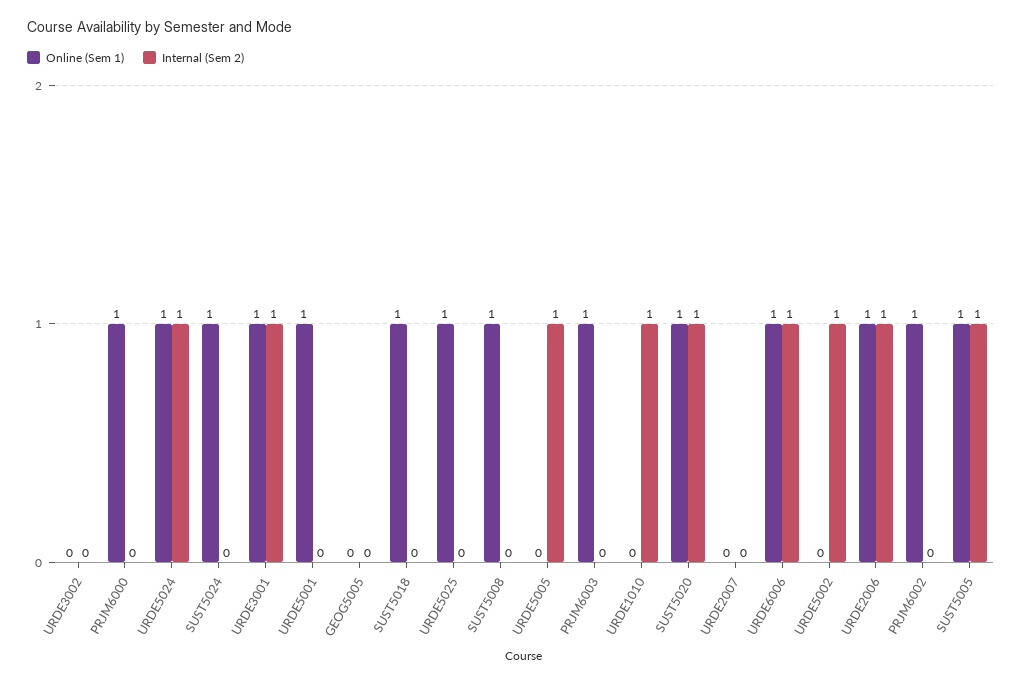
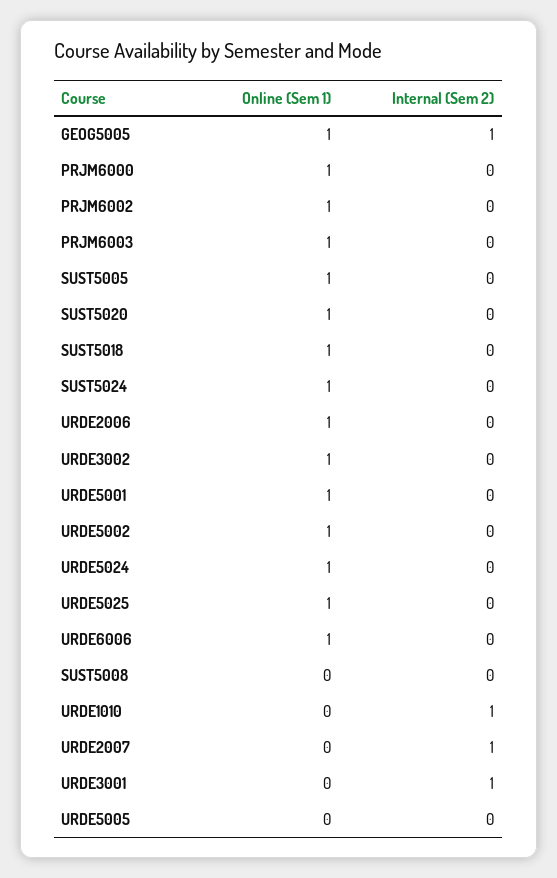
  {
    "Online (Sem 1)": {
-     "URDE3002": 0,
+     "URDE3002": 1,
      "PRJM6000": 1,
      "URDE5024": 1,
      "SUST5024": 1,
-     "URDE3001": 1,
+     "URDE3001": 0,
      "URDE5001": 1,
-     "GEOG5005": 0,
+     "GEOG5005": 1,
      "SUST5018": 1,
      "URDE5025": 1,
-     "SUST5008": 1,
+     "SUST5008": 0,
      "URDE5005": 0,
      "PRJM6003": 1,
      "URDE1010": 0,
      "SUST5020": 1,
      "URDE2007": 0,
      "URDE6006": 1,
-     "URDE5002": 0,
+     "URDE5002": 1,
      "URDE2006": 1,
      "PRJM6002": 1,
      "SUST5005": 1
    },
    "Internal (Sem 2)": {
      "URDE3002": 0,
      "PRJM6000": 0,
-     "URDE5024": 1,
+     "URDE5024": 0,
      "SUST5024": 0,
      "URDE3001": 1,
      "URDE5001": 0,
-     "GEOG5005": 0,
+     "GEOG5005": 1,
      "SUST5018": 0,
      "URDE5025": 0,
      "SUST5008": 0,
-     "URDE5005": 1,
+     "URDE5005": 0,
      "PRJM6003": 0,
      "URDE1010": 1,
-     "SUST5020": 1,
+     "SUST5020": 0,
-     "URDE2007": 0,
+     "URDE2007": 1,
-     "URDE6006": 1,
+     "URDE6006": 0,
-     "URDE5002": 1,
+     "URDE5002": 0,
-     "URDE2006": 1,
+     "URDE2006": 0,
      "PRJM6002": 0,
-     "SUST5005": 1
+     "SUST5005": 0
    }
  }

